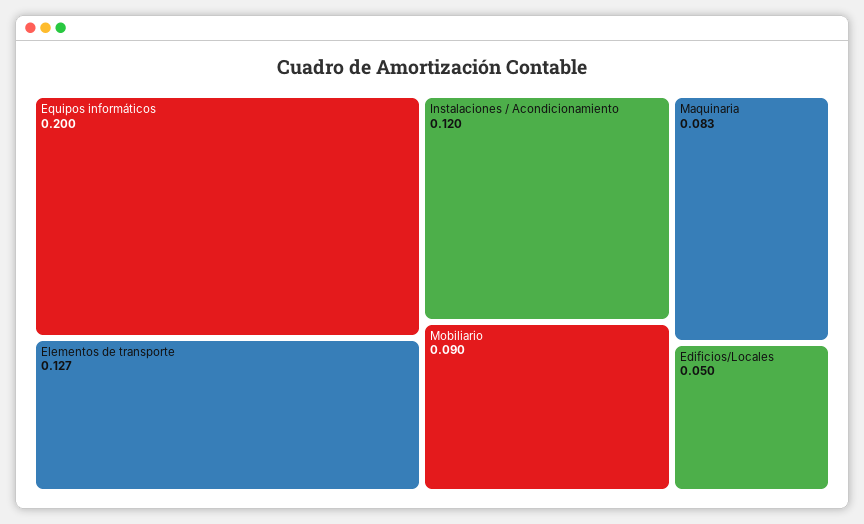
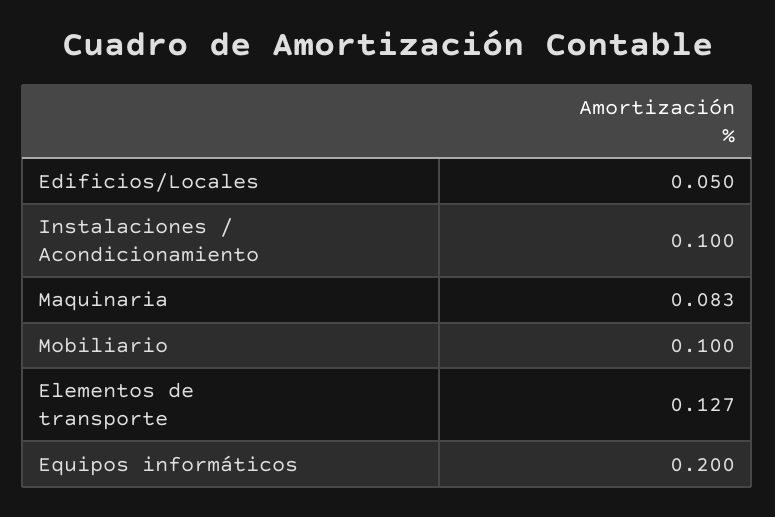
  {
    "Equipos informáticos": 0.2,
    "Elementos de transporte": 0.127,
-   "Instalaciones / Acondicionamiento": 0.12,
+   "Instalaciones / Acondicionamiento": 0.1,
-   "Mobiliario": 0.09,
+   "Mobiliario": 0.1,
    "Maquinaria": 0.083,
    "Edificios/Locales": 0.05
  }

